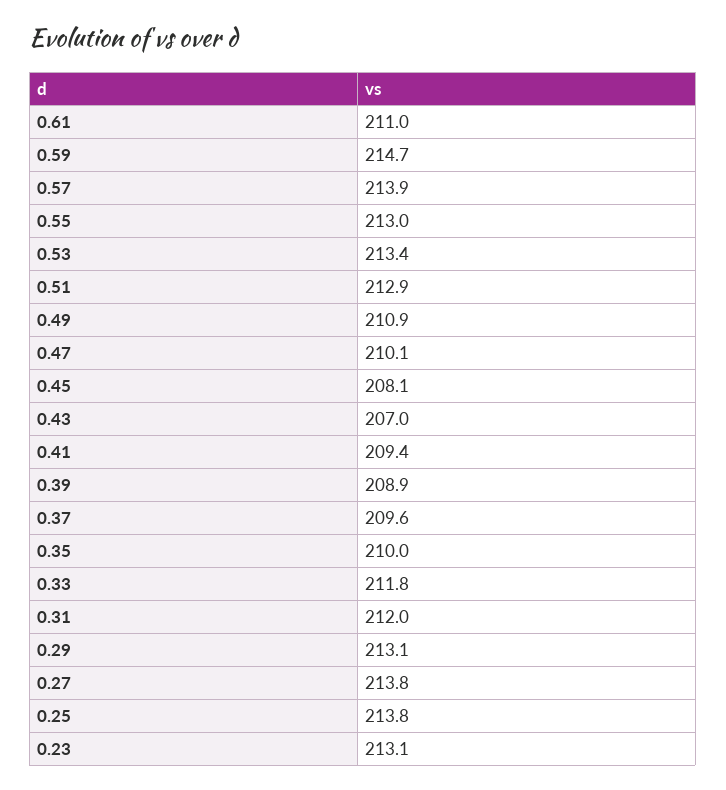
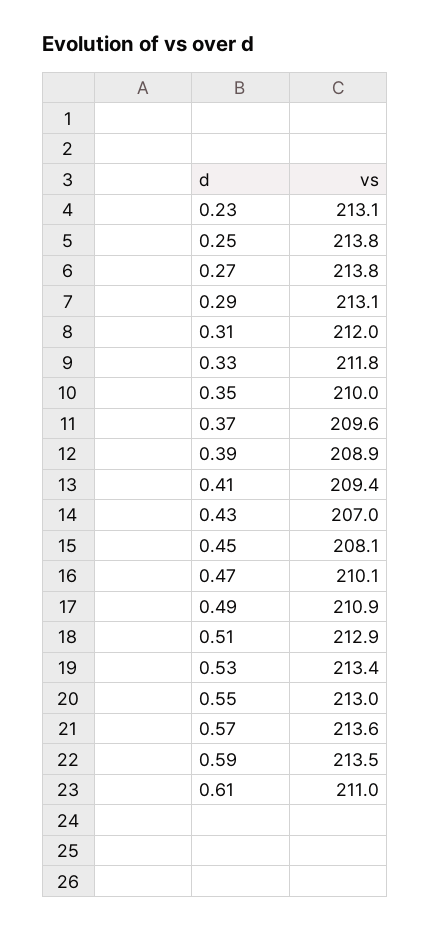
  {
    "0.61": 211,
-   "0.59": 214.7,
+   "0.59": 213.5,
-   "0.57": 213.9,
+   "0.57": 213.6,
    "0.55": 213,
    "0.53": 213.4,
    "0.51": 212.9,
    "0.49": 210.9,
    "0.47": 210.1,
    "0.45": 208.1,
    "0.43": 207,
    "0.41": 209.4,
    "0.39": 208.9,
    "0.37": 209.6,
    "0.35": 210,
    "0.33": 211.8,
    "0.31": 212,
    "0.29": 213.1,
    "0.27": 213.8,
    "0.25": 213.8,
    "0.23": 213.1
  }

